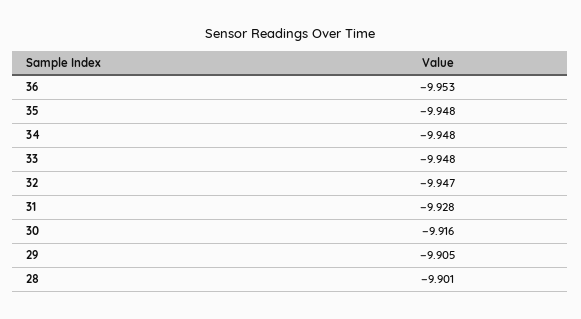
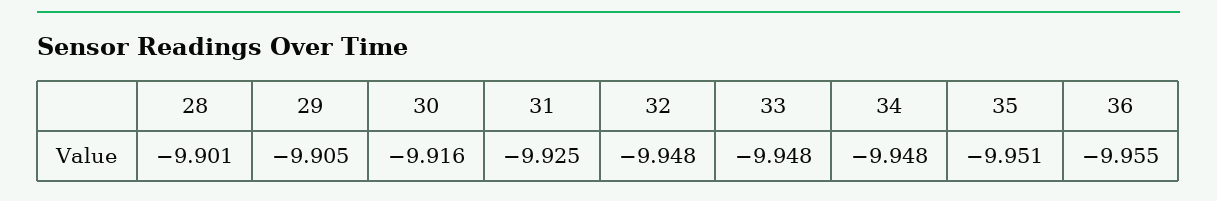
  {
-   "36": -9.953,
+   "36": -9.955,
-   "35": -9.948,
+   "35": -9.951,
    "34": -9.948,
    "33": -9.948,
-   "32": -9.947,
+   "32": -9.948,
-   "31": -9.928,
+   "31": -9.925,
    "30": -9.916,
    "29": -9.905,
    "28": -9.901
  }

